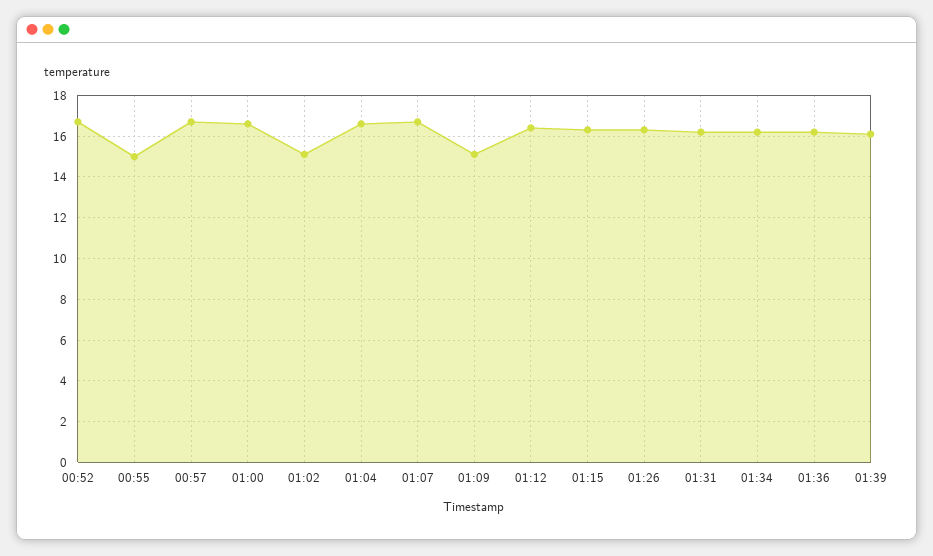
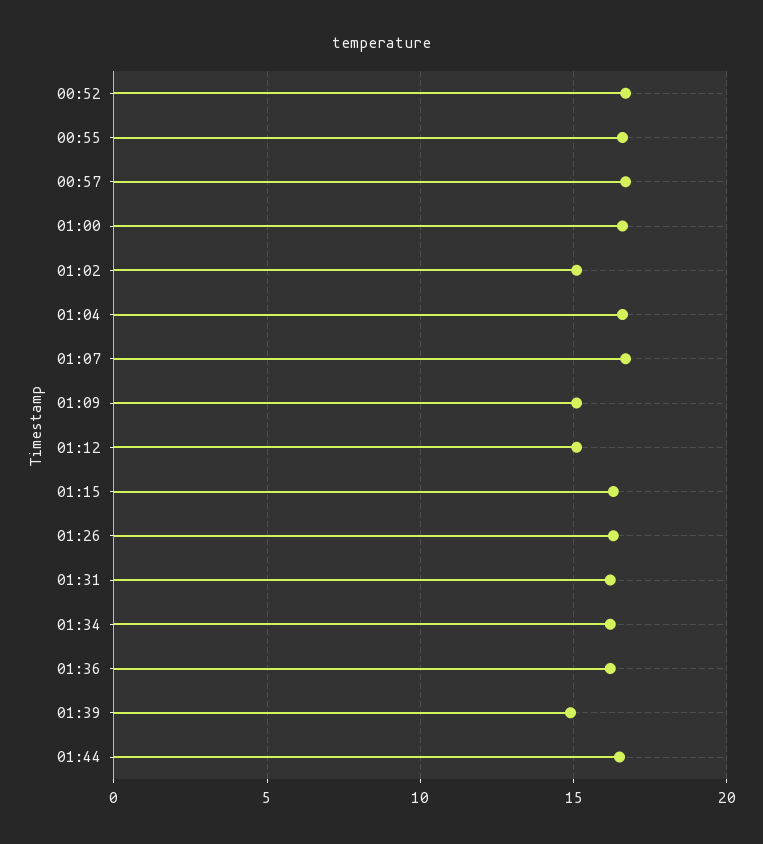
  {
    "00:52": 16.5,
-   "00:55": 15,
+   "00:55": 16.5,
    "00:57": 16.5,
    "01:00": 16.5,
    "01:02": 15,
    "01:04": 16.5,
    "01:07": 16.5,
    "01:09": 15,
-   "01:12": 16.5,
+   "01:12": 15,
    "01:15": 16.5,
    "01:26": 16.5,
    "01:31": 16,
    "01:34": 16,
    "01:36": 16,
-   "01:39": 16
+   "01:39": 15,
+   "01:44": 16.5
  }

